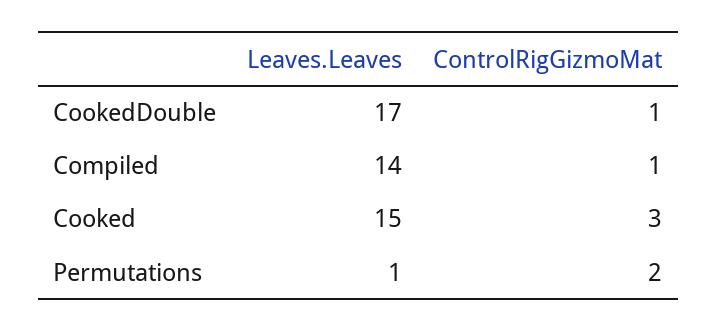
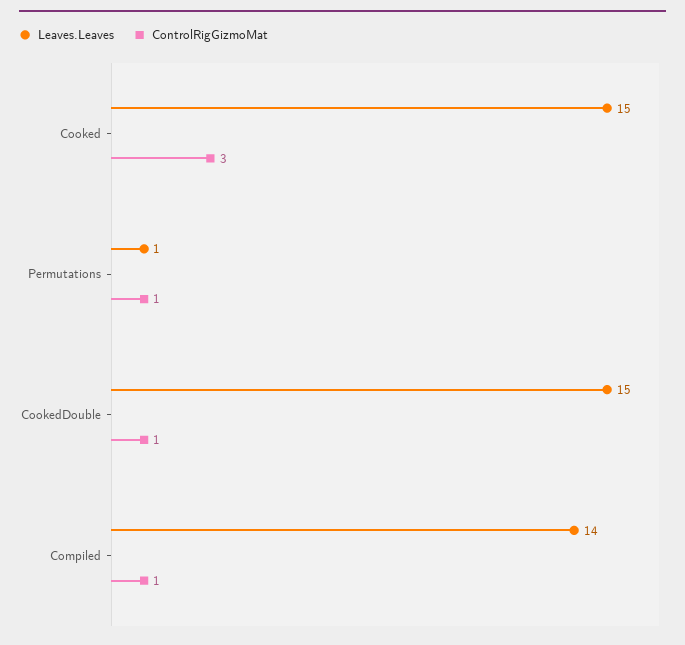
  {
    "Leaves.Leaves": {
-     "CookedDouble": 17,
+     "CookedDouble": 15,
      "Compiled": 14,
      "Cooked": 15,
      "Permutations": 1
    },
    "ControlRigGizmoMat": {
      "CookedDouble": 1,
      "Compiled": 1,
      "Cooked": 3,
-     "Permutations": 2
+     "Permutations": 1
    }
  }

